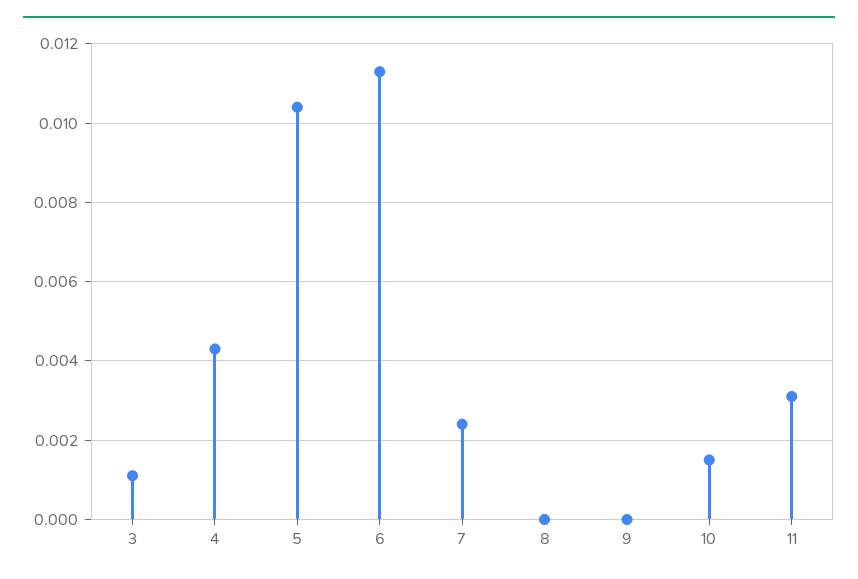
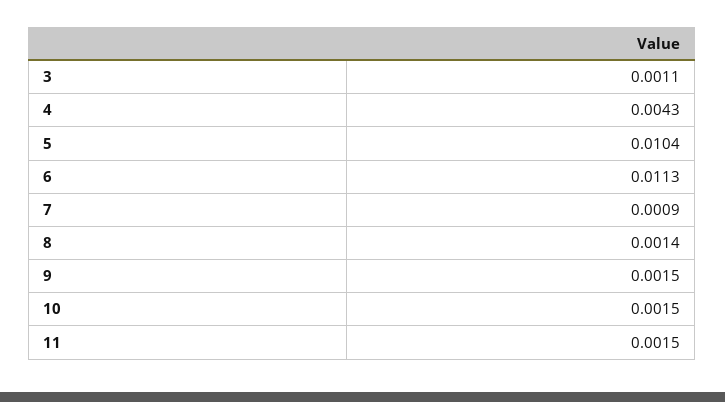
  {
    "3": 0.0011,
    "4": 0.0043,
    "5": 0.0104,
    "6": 0.0113,
-   "7": 0.0025,
+   "7": 0.0009,
-   "8": 0,
+   "8": 0.0014,
-   "9": 0,
+   "9": 0.0015,
    "10": 0.0015,
-   "11": 0.003
+   "11": 0.0015
  }

